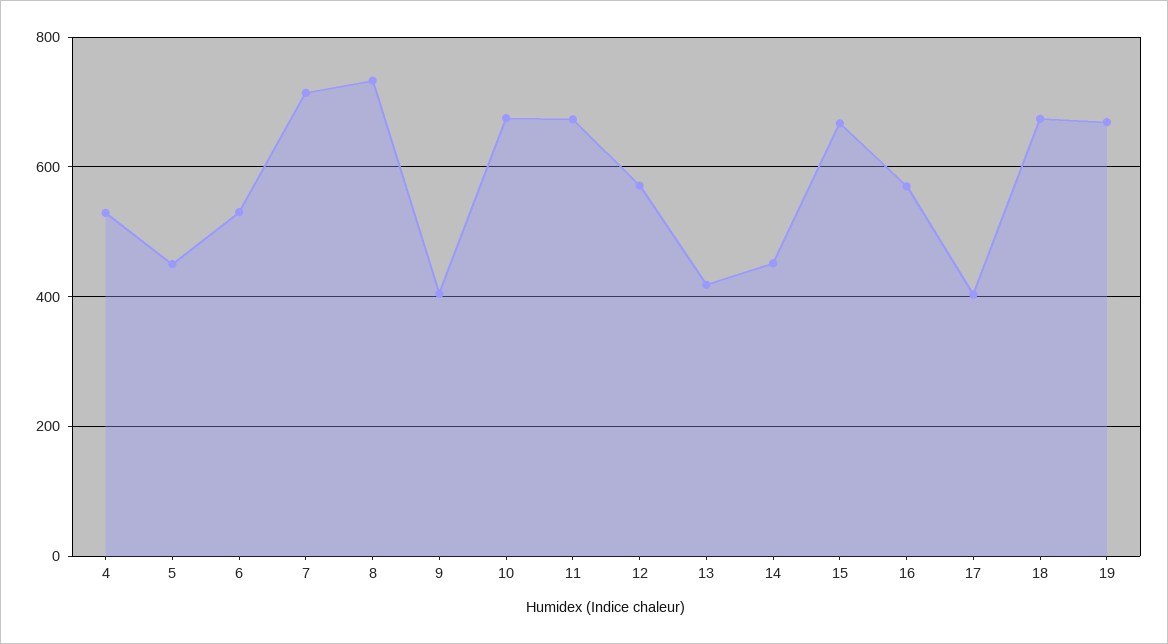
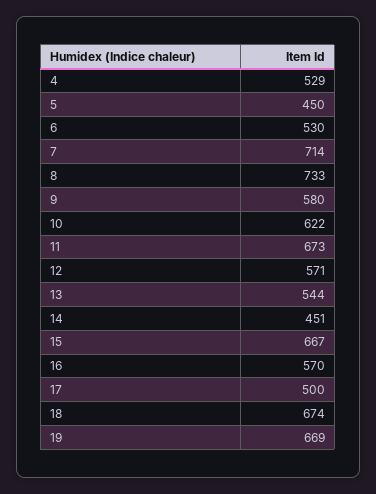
  {
    "4": 529,
    "5": 450,
    "6": 530,
    "7": 714,
    "8": 733,
-   "9": 400,
+   "9": 580,
-   "10": 680,
+   "10": 622,
    "11": 673,
    "12": 571,
-   "13": 420,
+   "13": 544,
    "14": 451,
    "15": 667,
    "16": 570,
-   "17": 400,
+   "17": 500,
    "18": 674,
    "19": 669
  }

